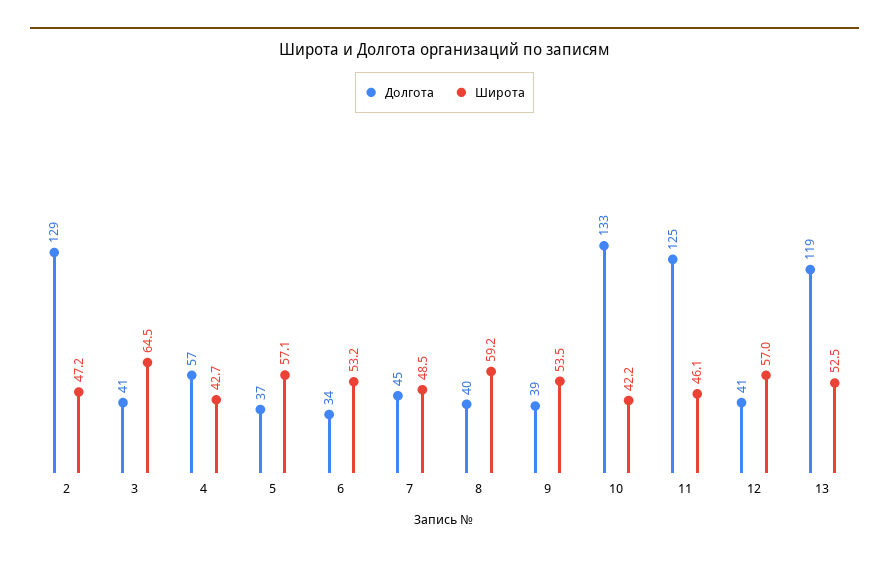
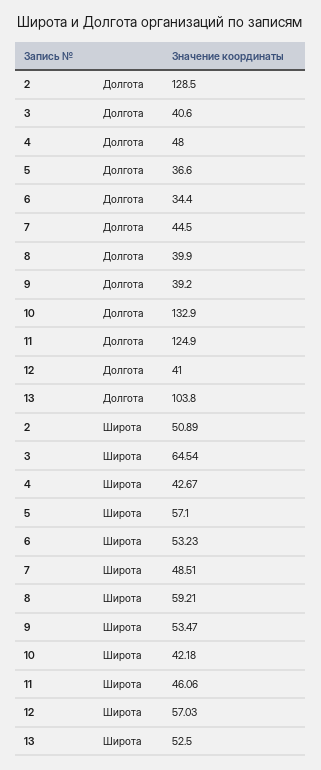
  {
    "Долгота": {
      "2": 128.5,
      "3": 40.6,
-     "4": 57,
+     "4": 48,
      "5": 36.6,
      "6": 34.4,
      "7": 44.5,
      "8": 39.9,
      "9": 39.2,
      "10": 132.9,
      "11": 124.9,
      "12": 41,
-     "13": 119
+     "13": 103.8
    },
    "Широта": {
-     "2": 47.2,
+     "2": 50.89,
      "3": 64.54,
      "4": 42.67,
      "5": 57.1,
      "6": 53.23,
      "7": 48.51,
      "8": 59.21,
      "9": 53.47,
      "10": 42.18,
      "11": 46.06,
      "12": 57.03,
      "13": 52.5
    }
  }

